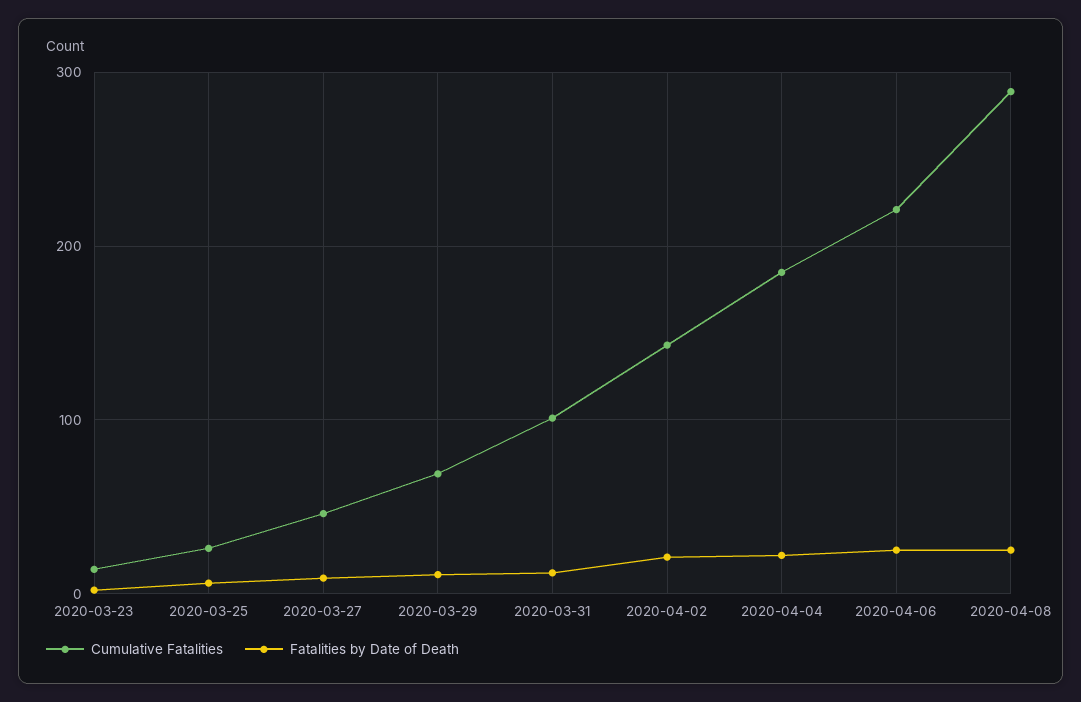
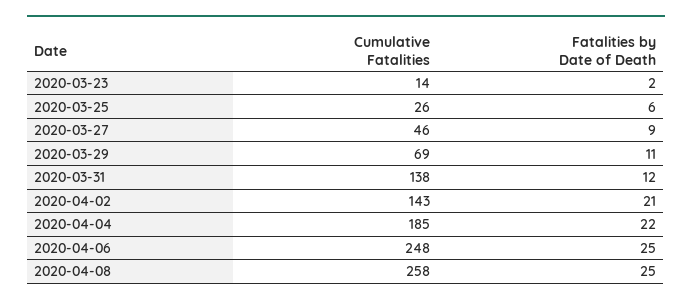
  {
    "Cumulative Fatalities": {
      "2020-03-23": 14,
      "2020-03-25": 26,
      "2020-03-27": 46,
      "2020-03-29": 69,
-     "2020-03-31": 100,
+     "2020-03-31": 138,
      "2020-04-02": 143,
      "2020-04-04": 185,
-     "2020-04-06": 220,
+     "2020-04-06": 248,
-     "2020-04-08": 290
+     "2020-04-08": 258
    },
    "Fatalities by Date of Death": {
      "2020-03-23": 2,
      "2020-03-25": 6,
      "2020-03-27": 9,
      "2020-03-29": 11,
      "2020-03-31": 12,
      "2020-04-02": 21,
      "2020-04-04": 22,
      "2020-04-06": 25,
      "2020-04-08": 25
    }
  }

